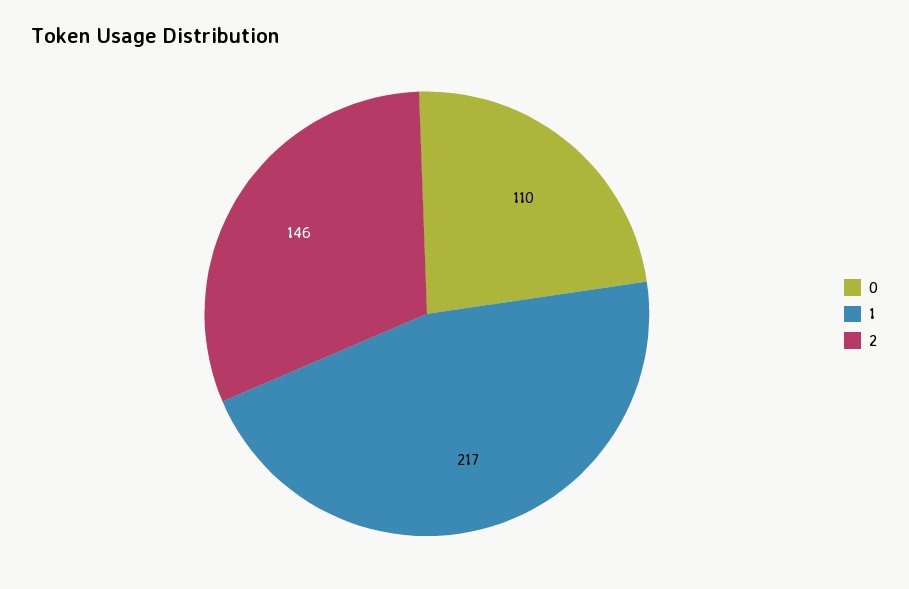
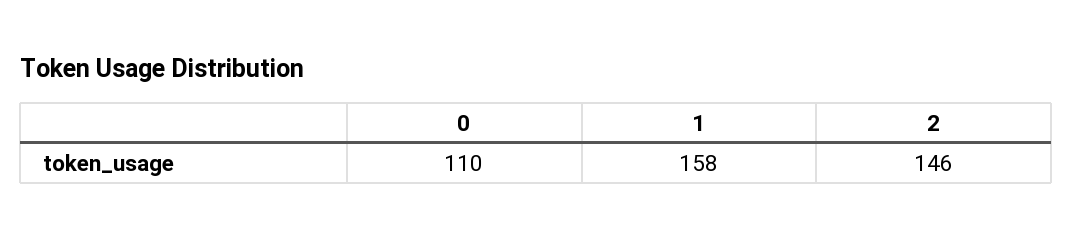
  {
    "0": 110,
-   "1": 217,
+   "1": 158,
    "2": 146
  }

